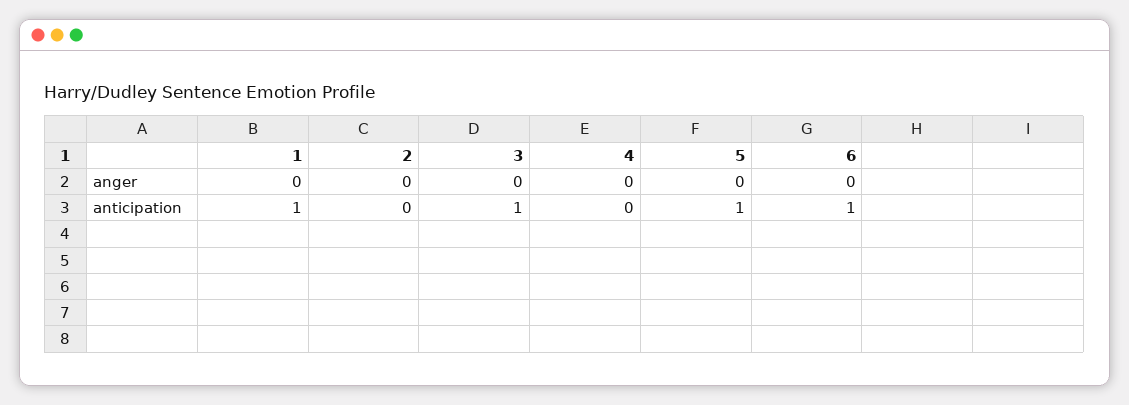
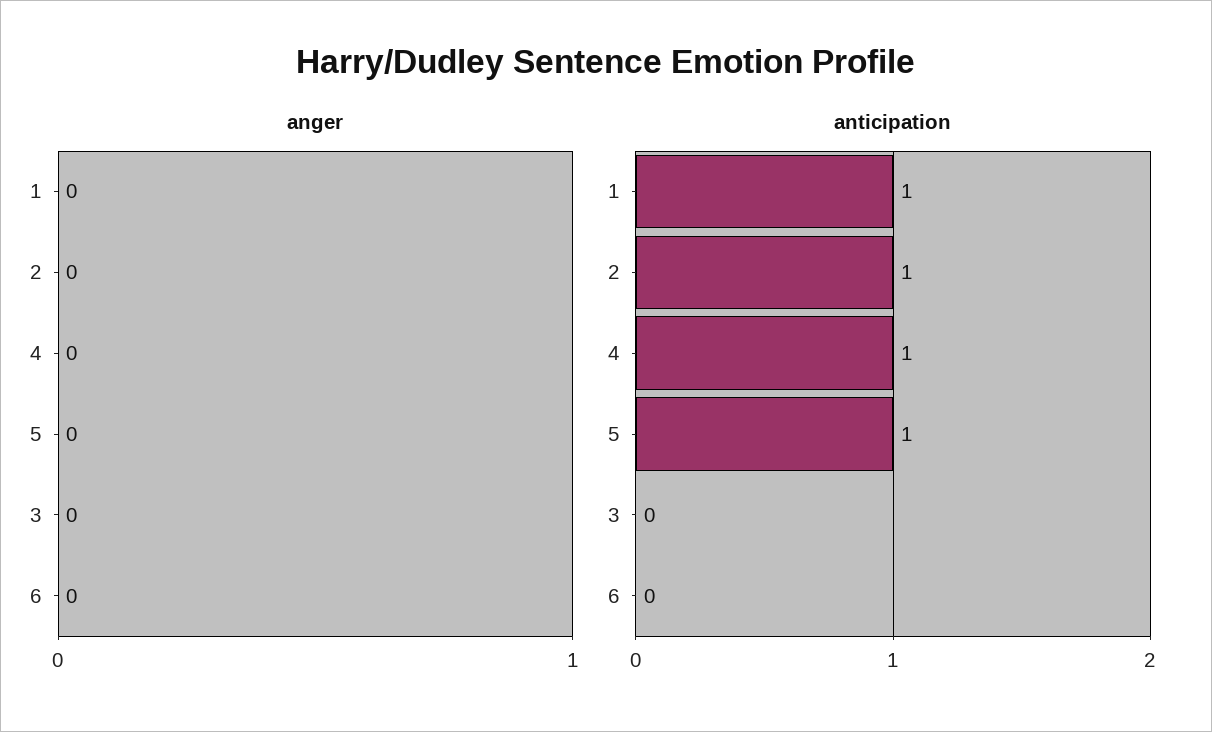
  {
    "anger": {
      "1": 0,
      "2": 0,
      "3": 0,
      "4": 0,
      "5": 0,
      "6": 0
    },
    "anticipation": {
      "1": 1,
-     "2": 0,
+     "2": 1,
-     "3": 1,
+     "3": 0,
-     "4": 0,
+     "4": 1,
      "5": 1,
-     "6": 1
+     "6": 0
    }
  }

